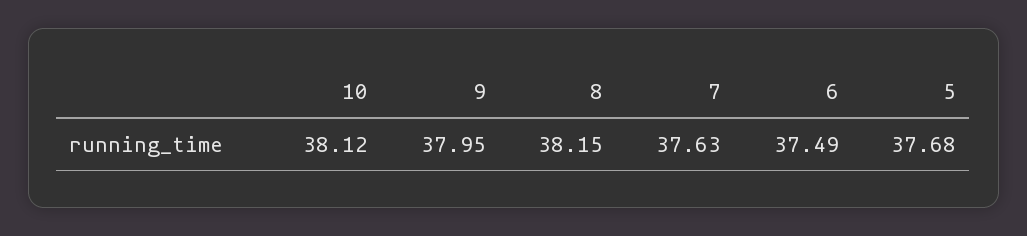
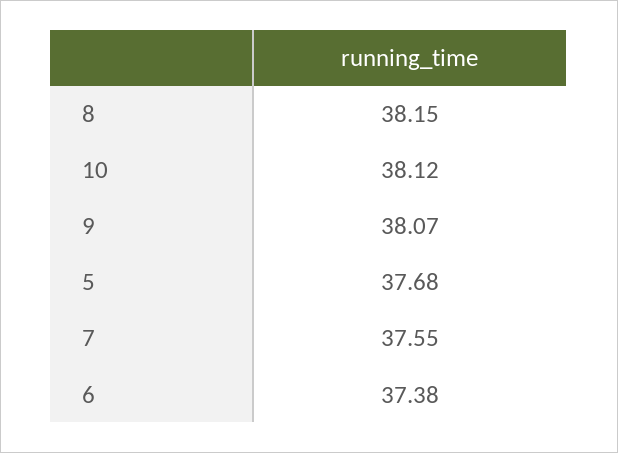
  {
    "10": 38.12,
-   "9": 37.95,
+   "9": 38.07,
    "8": 38.15,
-   "7": 37.63,
+   "7": 37.55,
-   "6": 37.49,
+   "6": 37.38,
    "5": 37.68
  }

